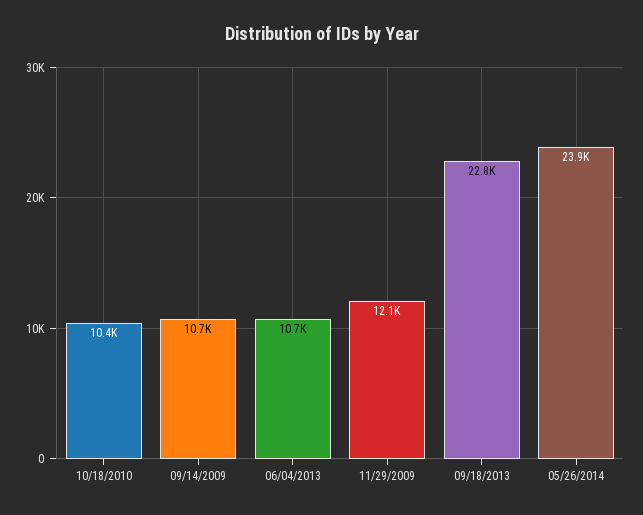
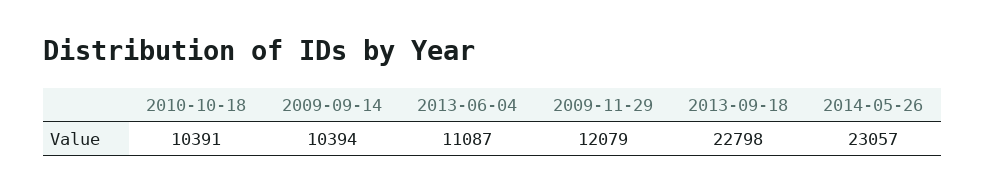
  {
    "10/18/2010": 10391,
-   "09/14/2009": 10700,
+   "09/14/2009": 10394,
-   "06/04/2013": 10700,
+   "06/04/2013": 11087,
    "11/29/2009": 12079,
    "09/18/2013": 22798,
-   "05/26/2014": 23900
+   "05/26/2014": 23057
  }

